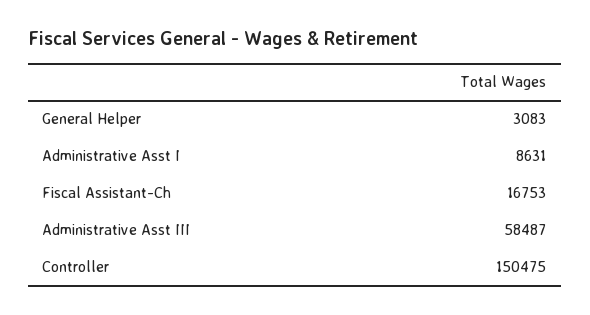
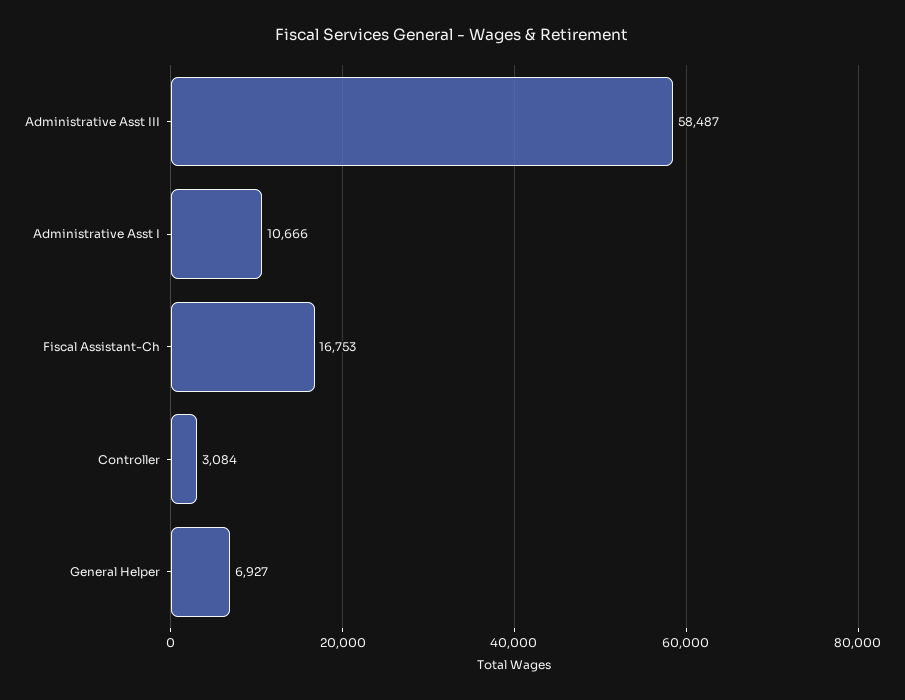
  {
-   "General Helper": 3083,
+   "General Helper": 6927,
-   "Administrative Asst I": 8631,
+   "Administrative Asst I": 10666,
    "Fiscal Assistant-Ch": 16753,
    "Administrative Asst III": 58487,
-   "Controller": 150475
+   "Controller": 3084
  }

